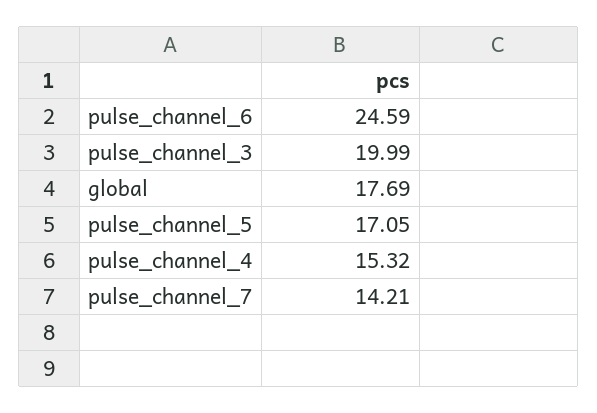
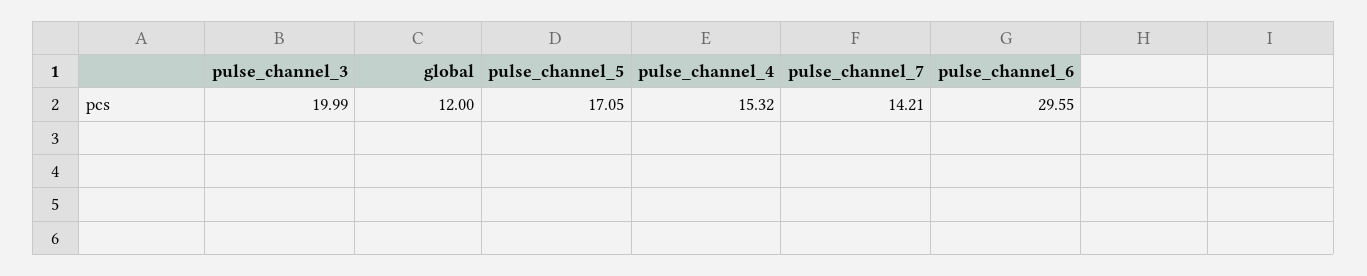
  {
-   "pulse_channel_6": 24.59,
+   "pulse_channel_6": 29.55,
    "pulse_channel_3": 19.99,
-   "global": 17.69,
+   "global": 12,
    "pulse_channel_5": 17.05,
    "pulse_channel_4": 15.32,
    "pulse_channel_7": 14.21
  }

